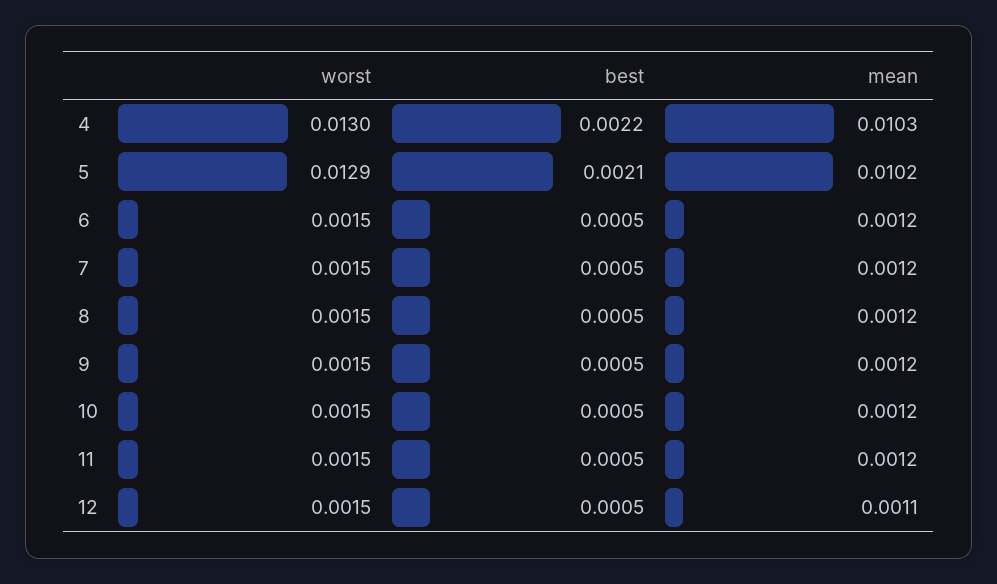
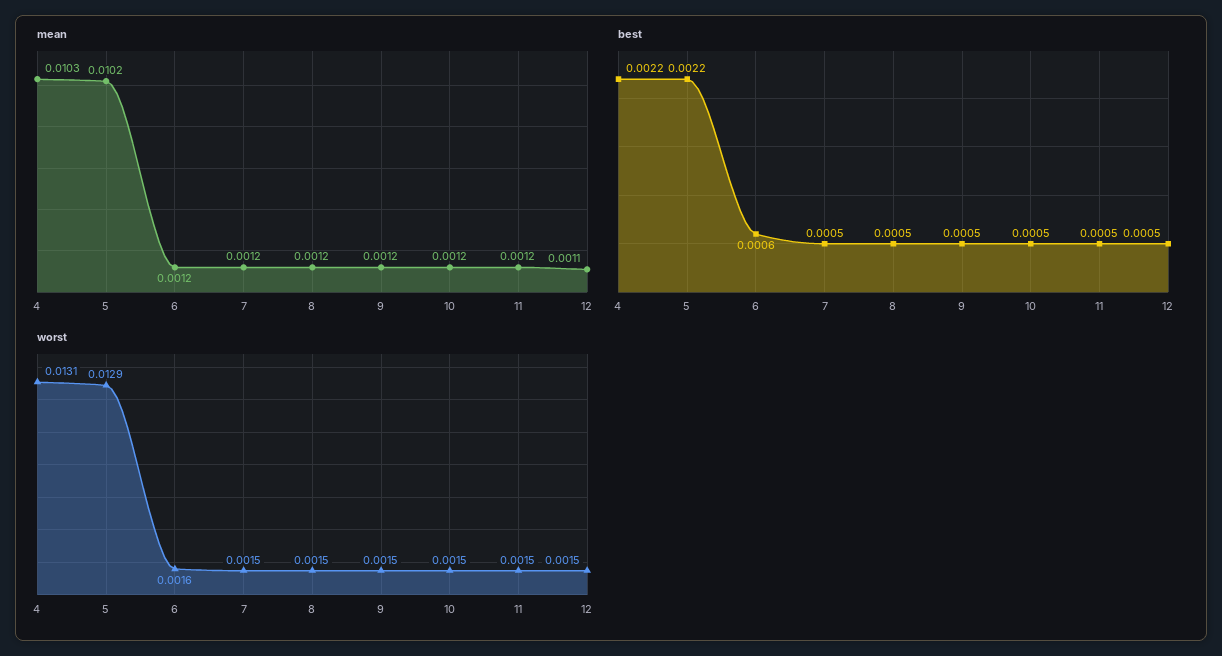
  {
    "worst": {
-     "4": 0.013,
+     "4": 0.0131,
      "5": 0.0129,
-     "6": 0.0015,
+     "6": 0.0016,
      "7": 0.0015,
      "8": 0.0015,
      "9": 0.0015,
      "10": 0.0015,
      "11": 0.0015,
      "12": 0.0015
    },
    "best": {
      "4": 0.0022,
-     "5": 0.0021,
+     "5": 0.0022,
-     "6": 0.0005,
+     "6": 0.0006,
      "7": 0.0005,
      "8": 0.0005,
      "9": 0.0005,
      "10": 0.0005,
      "11": 0.0005,
      "12": 0.0005
    },
    "mean": {
      "4": 0.0103,
      "5": 0.0102,
      "6": 0.0012,
      "7": 0.0012,
      "8": 0.0012,
      "9": 0.0012,
      "10": 0.0012,
      "11": 0.0012,
      "12": 0.0011
    }
  }

